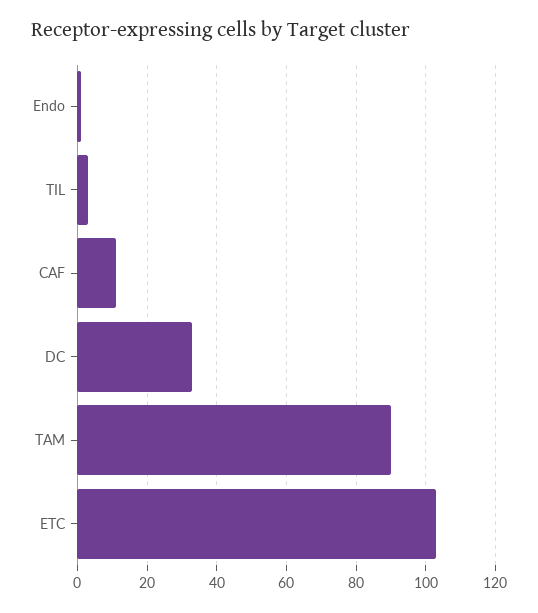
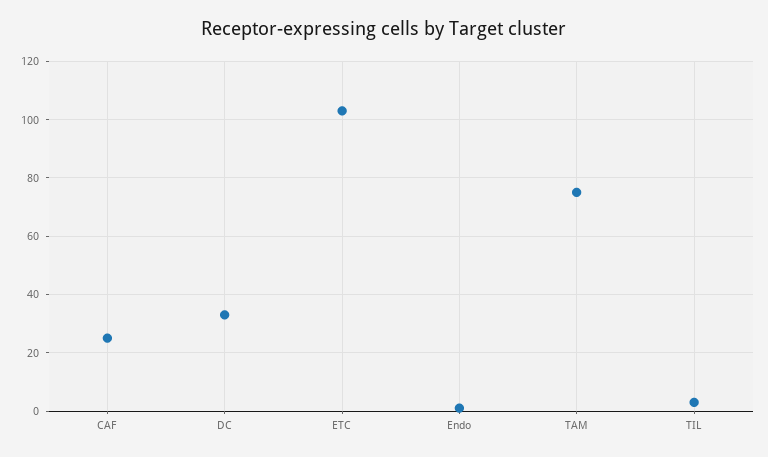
  {
    "Endo": 0,
    "TIL": 5,
-   "CAF": 10,
+   "CAF": 25,
    "DC": 35,
-   "TAM": 90,
+   "TAM": 75,
    "ETC": 105
  }

